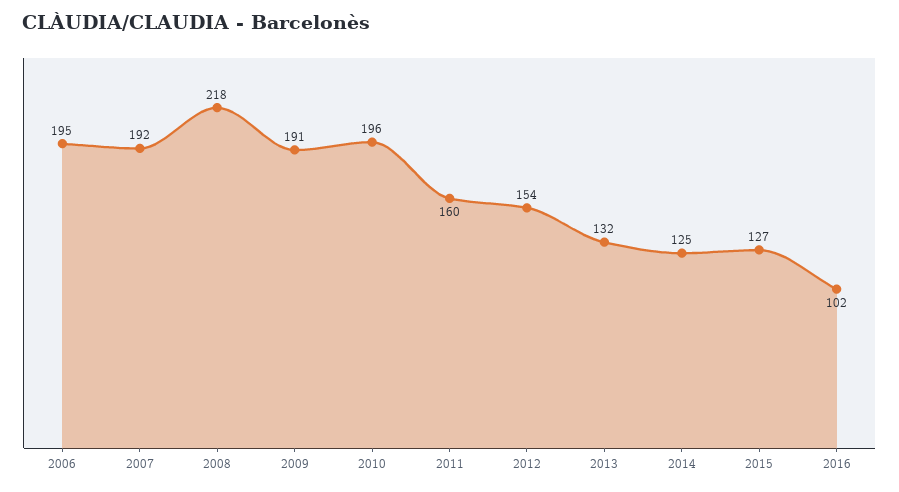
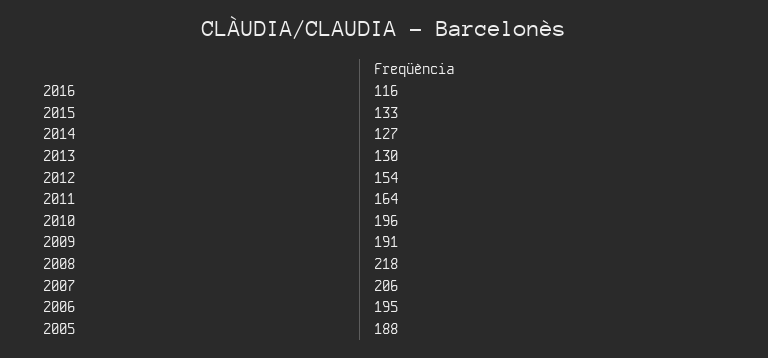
  {
    "2006": 195,
-   "2007": 192,
+   "2007": 206,
    "2008": 218,
    "2009": 191,
    "2010": 196,
-   "2011": 160,
+   "2011": 164,
    "2012": 154,
-   "2013": 132,
+   "2013": 130,
-   "2014": 125,
+   "2014": 127,
-   "2015": 127,
+   "2015": 133,
-   "2016": 102
+   "2016": 116,
+   "2005": 188
  }

